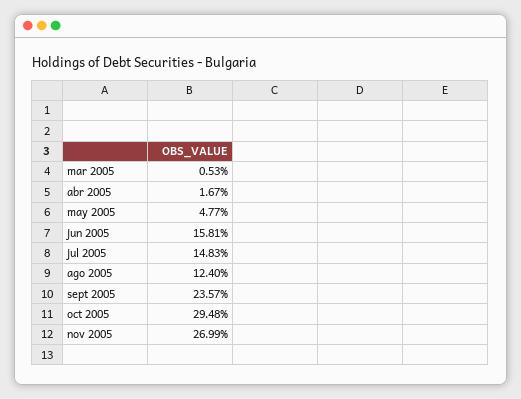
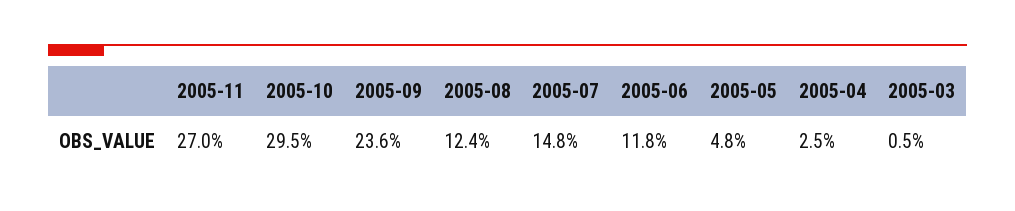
  {
    "mar 2005": 0.53,
-   "abr 2005": 1.67,
+   "abr 2005": 2.5,
    "may 2005": 4.77,
-   "jun 2005": 15.81,
+   "jun 2005": 11.8,
    "jul 2005": 14.83,
    "ago 2005": 12.4,
    "sept 2005": 23.57,
    "oct 2005": 29.48,
    "nov 2005": 26.99
  }

